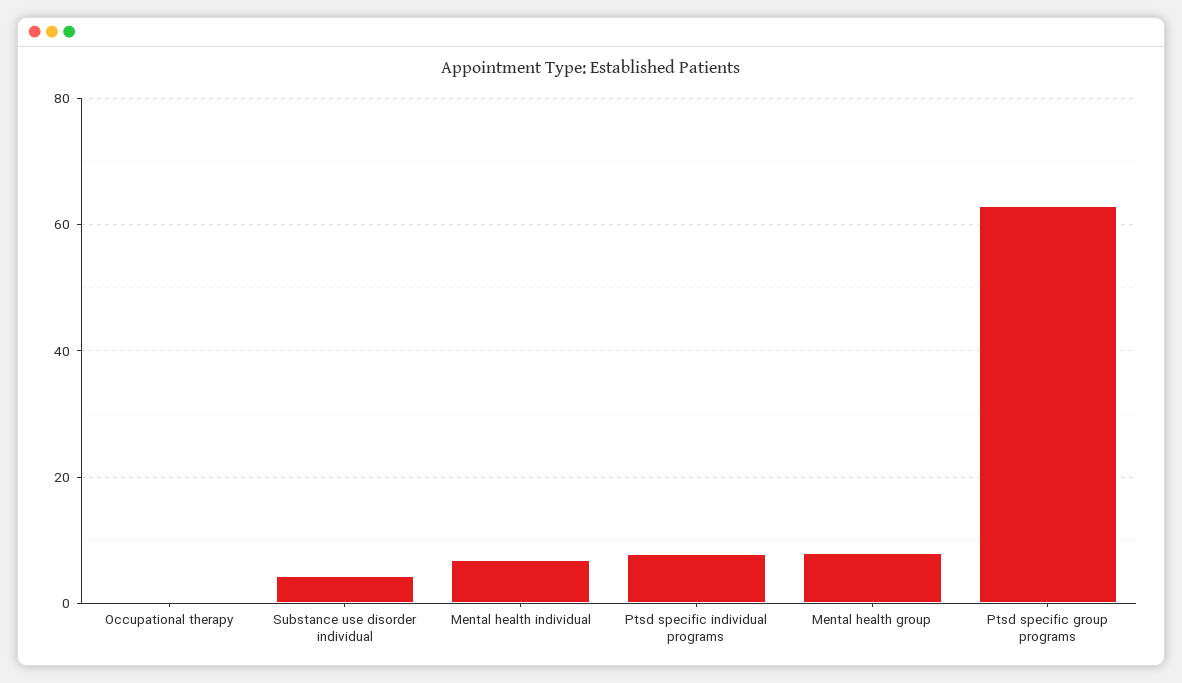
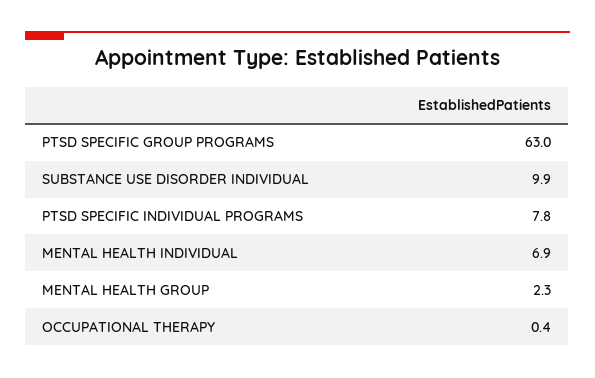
  {
    "Occupational therapy": 0.4,
-   "Substance use disorder individual": 4,
+   "Substance use disorder individual": 9.9,
    "Mental health individual": 6.9,
    "Ptsd specific individual programs": 7.8,
-   "Mental health group": 8,
+   "Mental health group": 2.3,
    "Ptsd specific group programs": 63
  }

